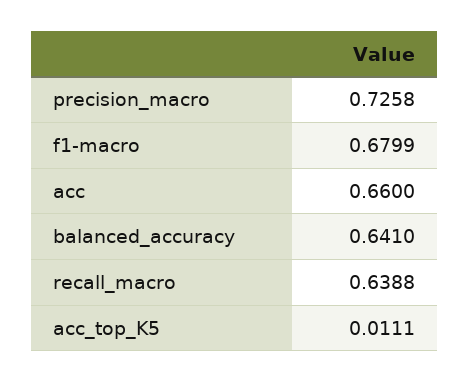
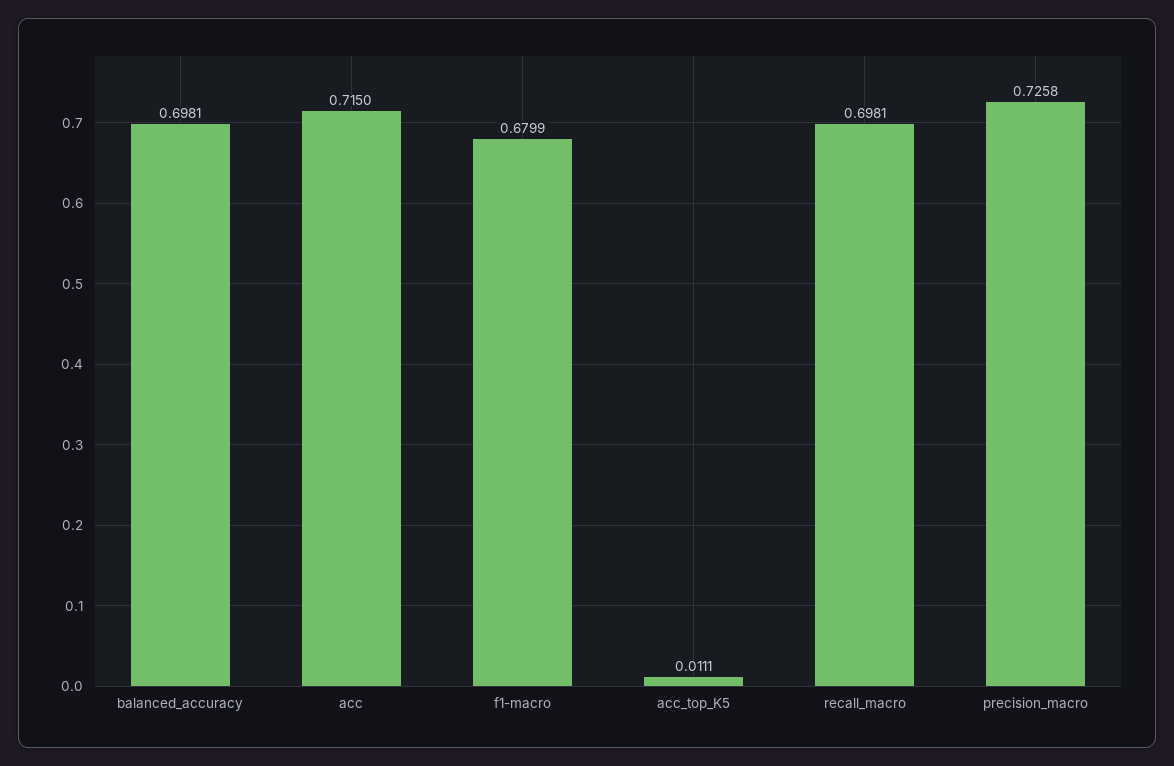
  {
    "precision_macro": 0.7258,
    "f1-macro": 0.6799,
-   "acc": 0.66,
+   "acc": 0.715,
-   "balanced_accuracy": 0.641,
+   "balanced_accuracy": 0.6981,
-   "recall_macro": 0.6388,
+   "recall_macro": 0.6981,
    "acc_top_K5": 0.0111
  }

